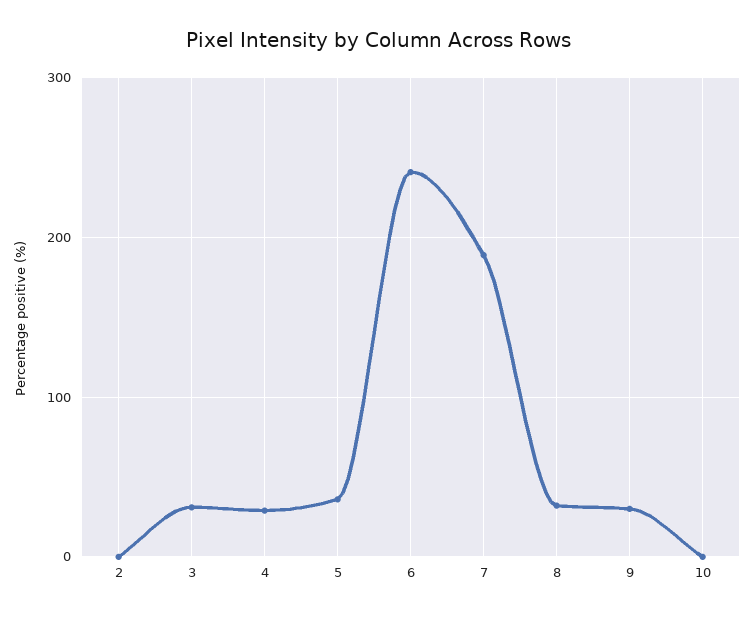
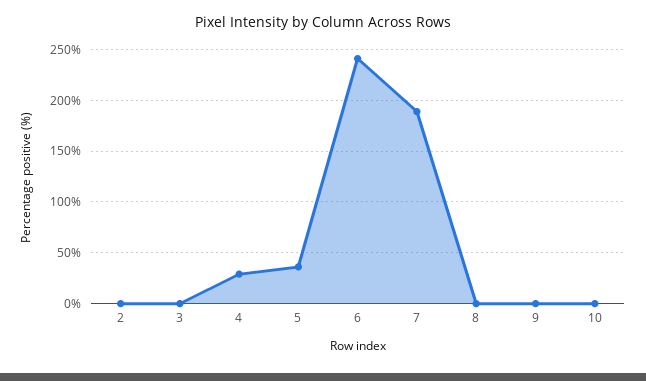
  {
    "2": 0,
-   "3": 30,
+   "3": 0,
    "4": 30,
    "5": 40,
    "6": 240,
    "7": 190,
-   "8": 30,
+   "8": 0,
-   "9": 30,
+   "9": 0,
    "10": 0
  }

